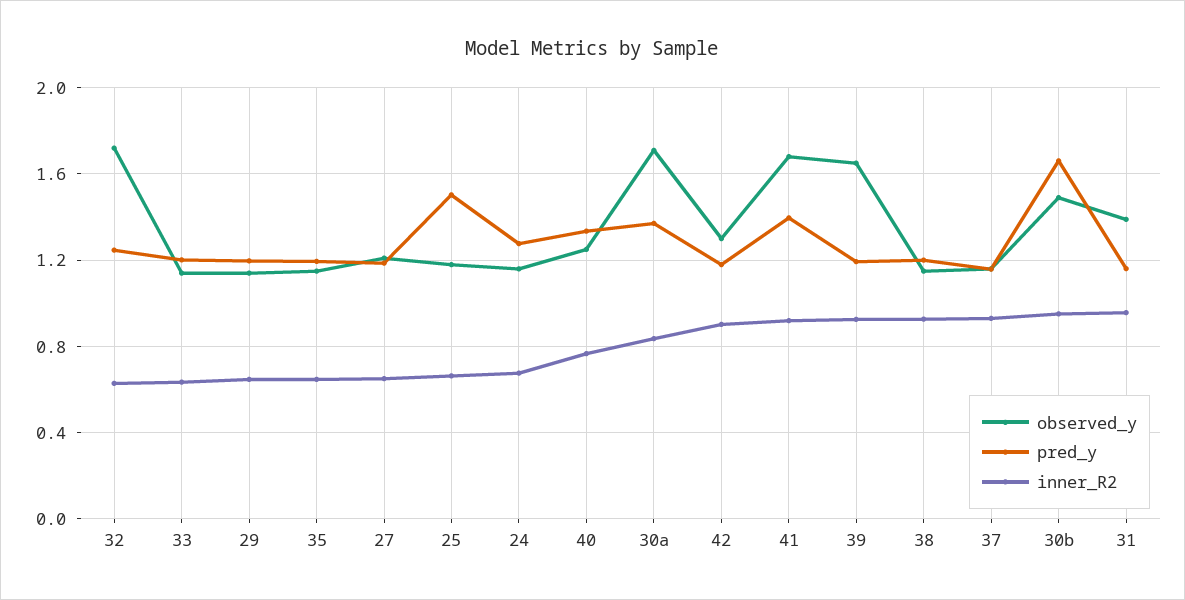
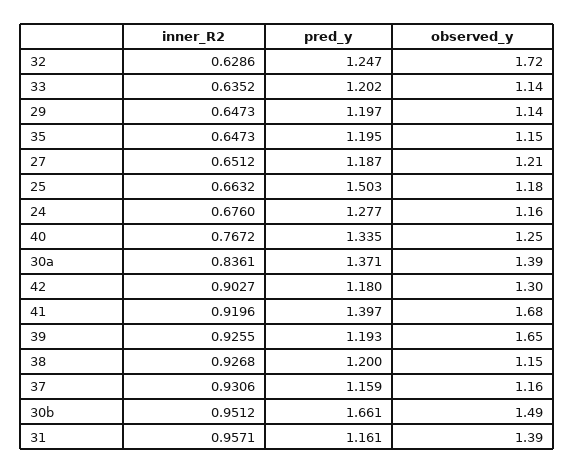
  {
    "observed_y": {
      "32": 1.72,
      "33": 1.14,
      "29": 1.14,
      "35": 1.15,
      "27": 1.21,
      "25": 1.18,
      "24": 1.16,
      "40": 1.25,
-     "30a": 1.7,
+     "30a": 1.39,
      "42": 1.3,
      "41": 1.68,
      "39": 1.65,
      "38": 1.15,
      "37": 1.16,
      "30b": 1.49,
      "31": 1.39
    },
    "pred_y": {
      "32": 1.247,
      "33": 1.202,
      "29": 1.197,
      "35": 1.195,
      "27": 1.187,
      "25": 1.503,
      "24": 1.277,
      "40": 1.335,
      "30a": 1.371,
      "42": 1.18,
      "41": 1.397,
      "39": 1.193,
      "38": 1.2,
      "37": 1.159,
      "30b": 1.661,
      "31": 1.161
    },
    "inner_R2": {
      "32": 0.6286,
      "33": 0.6352,
      "29": 0.6473,
      "35": 0.6473,
      "27": 0.6512,
      "25": 0.6632,
      "24": 0.676,
      "40": 0.7672,
      "30a": 0.8361,
      "42": 0.9027,
      "41": 0.9196,
      "39": 0.9255,
      "38": 0.9268,
      "37": 0.9306,
      "30b": 0.9512,
      "31": 0.9571
    }
  }

